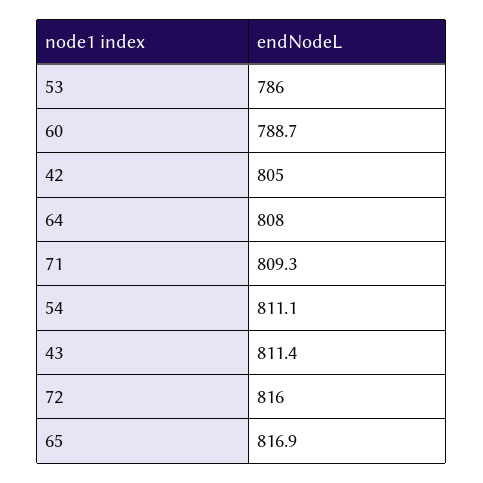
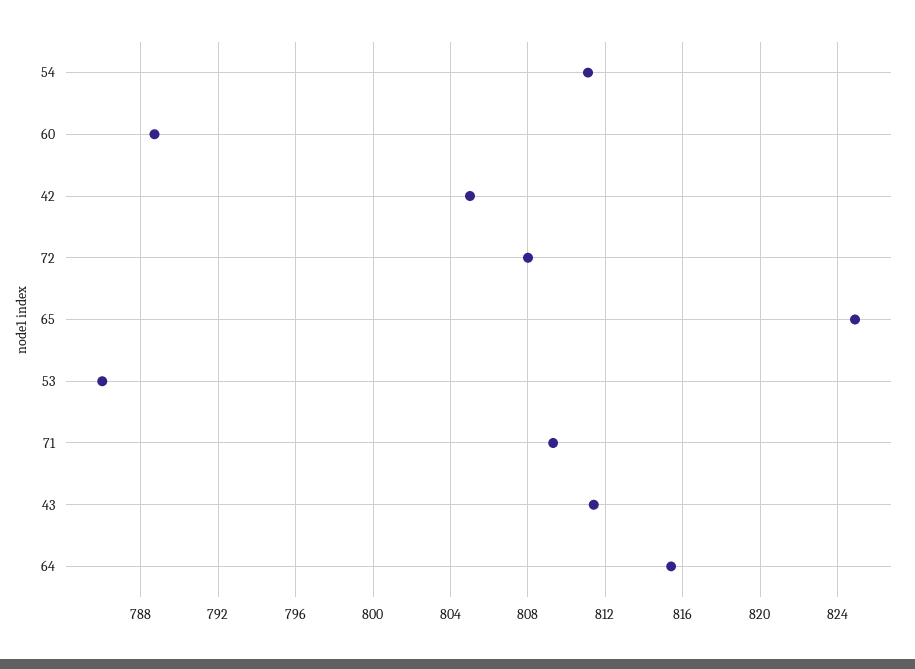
  {
    "53": 786,
    "60": 788.7,
    "42": 805,
-   "64": 808,
+   "64": 815.5,
    "71": 809.3,
    "54": 811.1,
    "43": 811.4,
-   "72": 816,
+   "72": 808,
-   "65": 816.9
+   "65": 825
  }

